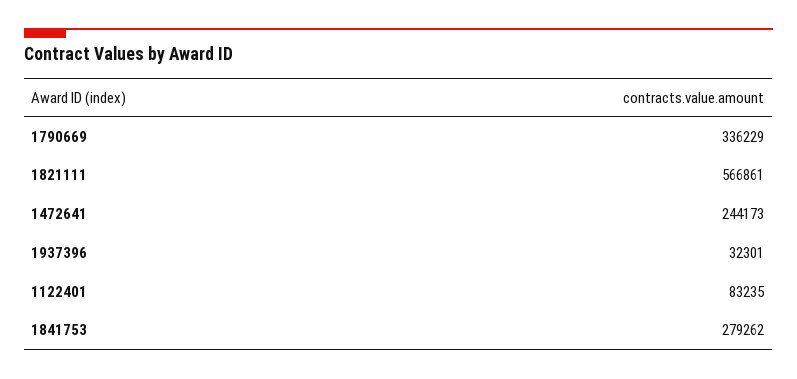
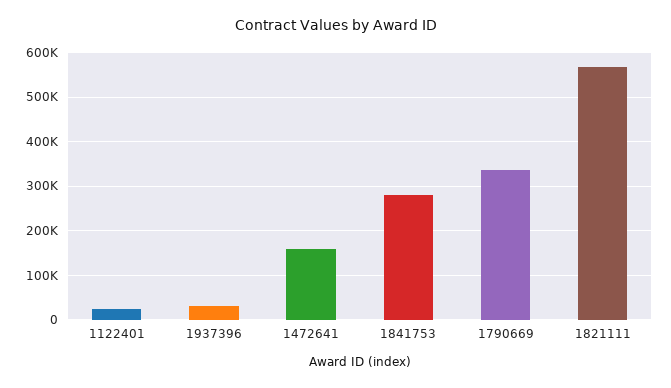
  {
    "1790669": 336229,
    "1821111": 566861,
-   "1472641": 244173,
+   "1472641": 160000,
    "1937396": 32301,
-   "1122401": 83235,
+   "1122401": 20000,
    "1841753": 279262
  }

